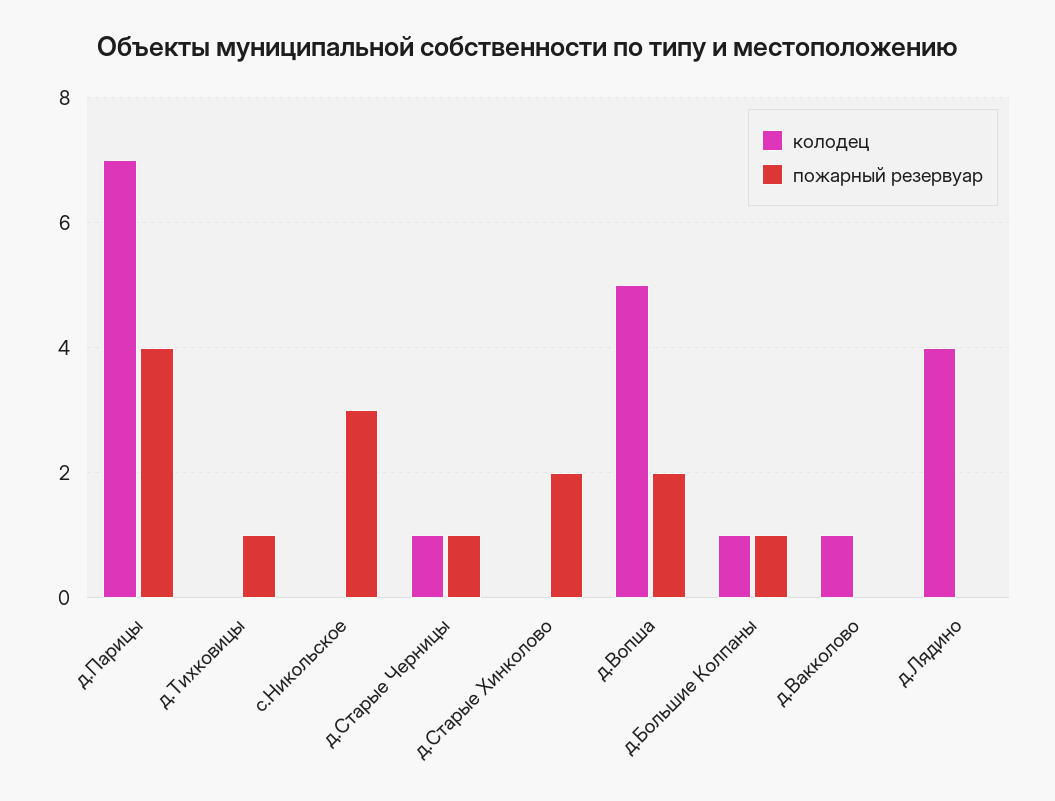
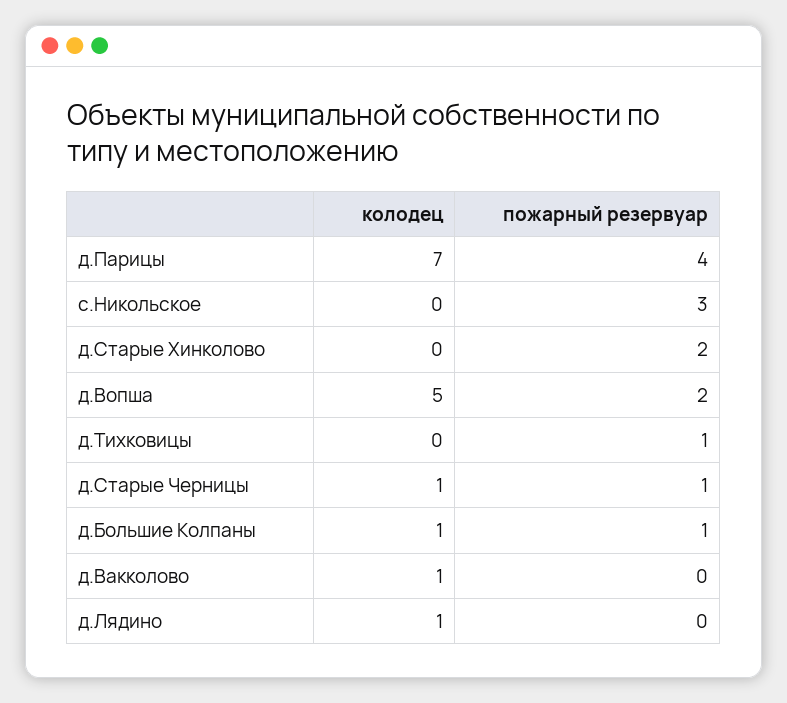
  {
    "колодец": {
      "д.Парицы": 7,
      "д.Тихковицы": 0,
      "с.Никольское": 0,
      "д.Старые Черницы": 1,
      "д.Старые Хинколово": 0,
      "д.Вопша": 5,
      "д.Большие Колпаны": 1,
      "д.Вакколово": 1,
-     "д.Лядино": 4
+     "д.Лядино": 1
    },
    "пожарный резервуар": {
      "д.Парицы": 4,
      "д.Тихковицы": 1,
      "с.Никольское": 3,
      "д.Старые Черницы": 1,
      "д.Старые Хинколово": 2,
      "д.Вопша": 2,
      "д.Большие Колпаны": 1,
      "д.Вакколово": 0,
      "д.Лядино": 0
    }
  }

